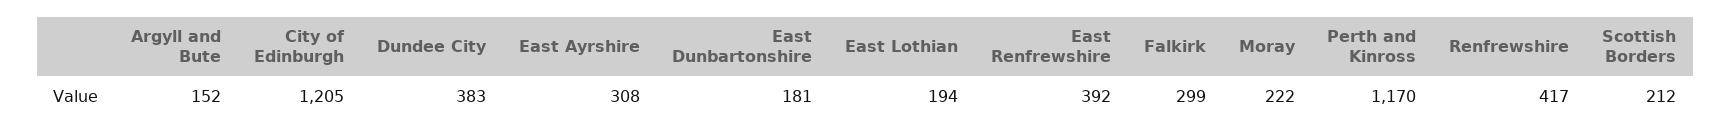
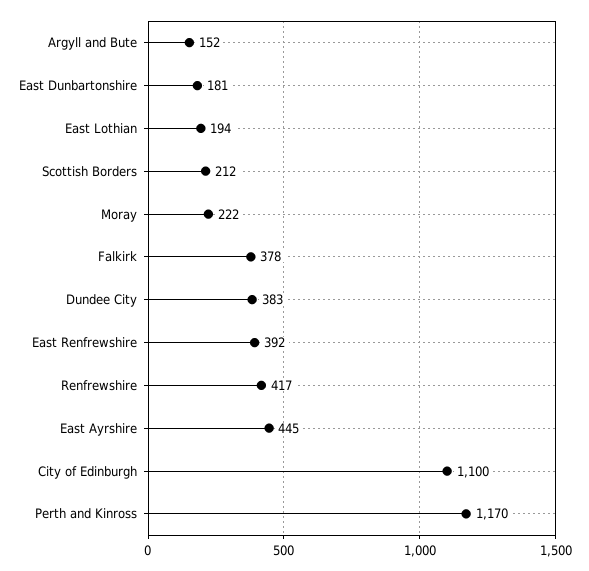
  {
    "Argyll and Bute": 152,
-   "City of Edinburgh": 1205,
+   "City of Edinburgh": 1100,
    "Dundee City": 383,
-   "East Ayrshire": 308,
+   "East Ayrshire": 445,
    "East Dunbartonshire": 181,
    "East Lothian": 194,
    "East Renfrewshire": 392,
-   "Falkirk": 299,
+   "Falkirk": 378,
    "Moray": 222,
    "Perth and Kinross": 1170,
    "Renfrewshire": 417,
    "Scottish Borders": 212
  }

